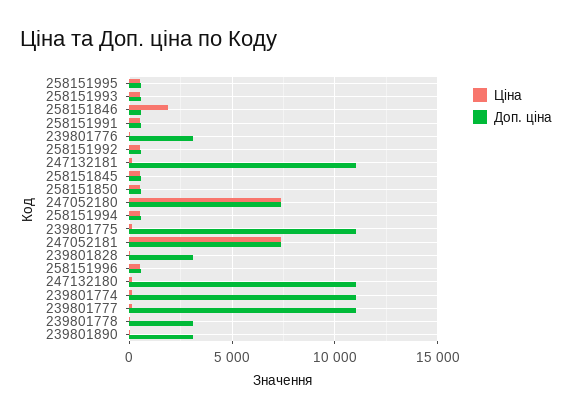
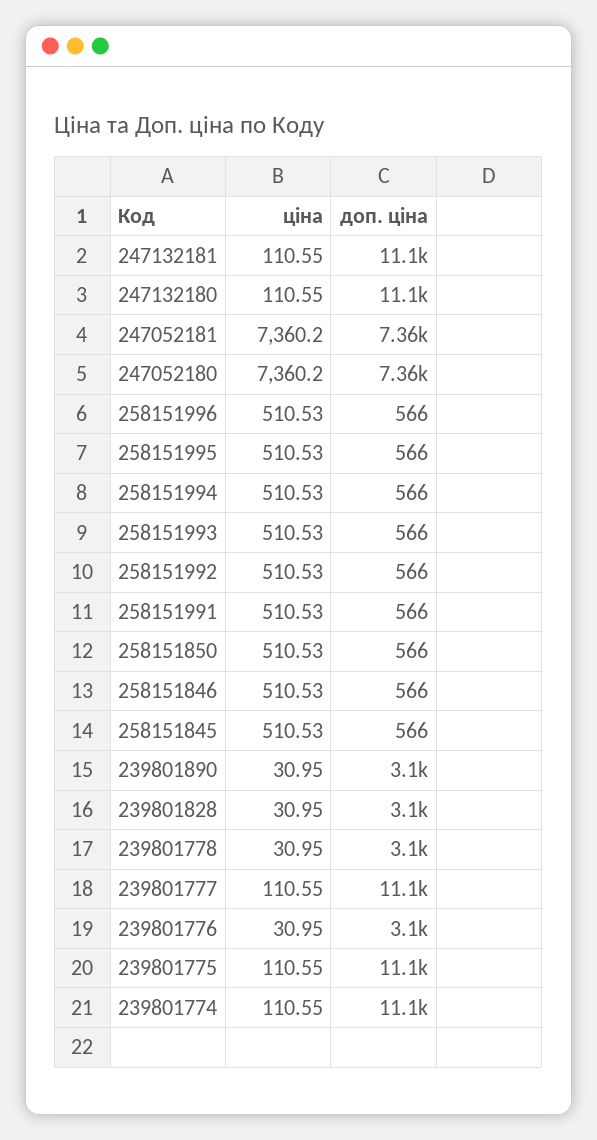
  {
    "Ціна": {
      "258151995": 510.53,
      "258151993": 510.53,
-     "258151846": 2000,
+     "258151846": 510.53,
      "258151991": 510.53,
      "239801776": 30.95,
      "258151992": 510.53,
      "247132181": 110.55,
      "258151845": 510.53,
      "258151850": 510.53,
      "247052180": 7360.2,
      "258151994": 510.53,
      "239801775": 110.55,
      "247052181": 7360.2,
      "239801828": 30.95,
      "258151996": 510.53,
      "247132180": 110.55,
      "239801774": 110.55,
      "239801777": 110.55,
      "239801778": 30.95,
      "239801890": 30.95
    },
    "Доп. ціна": {
      "258151995": 566,
      "258151993": 566,
      "258151846": 566,
      "258151991": 566,
      "239801776": 3100,
      "258151992": 566,
      "247132181": 11100,
      "258151845": 566,
      "258151850": 566,
      "247052180": 7360,
      "258151994": 566,
      "239801775": 11100,
      "247052181": 7360,
      "239801828": 3100,
      "258151996": 566,
      "247132180": 11100,
      "239801774": 11100,
      "239801777": 11100,
      "239801778": 3100,
      "239801890": 3100
    }
  }

